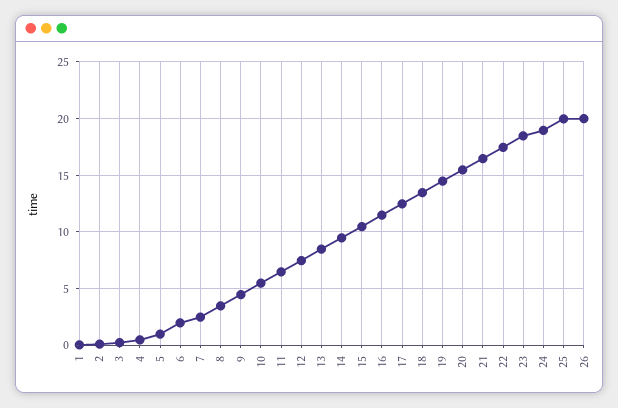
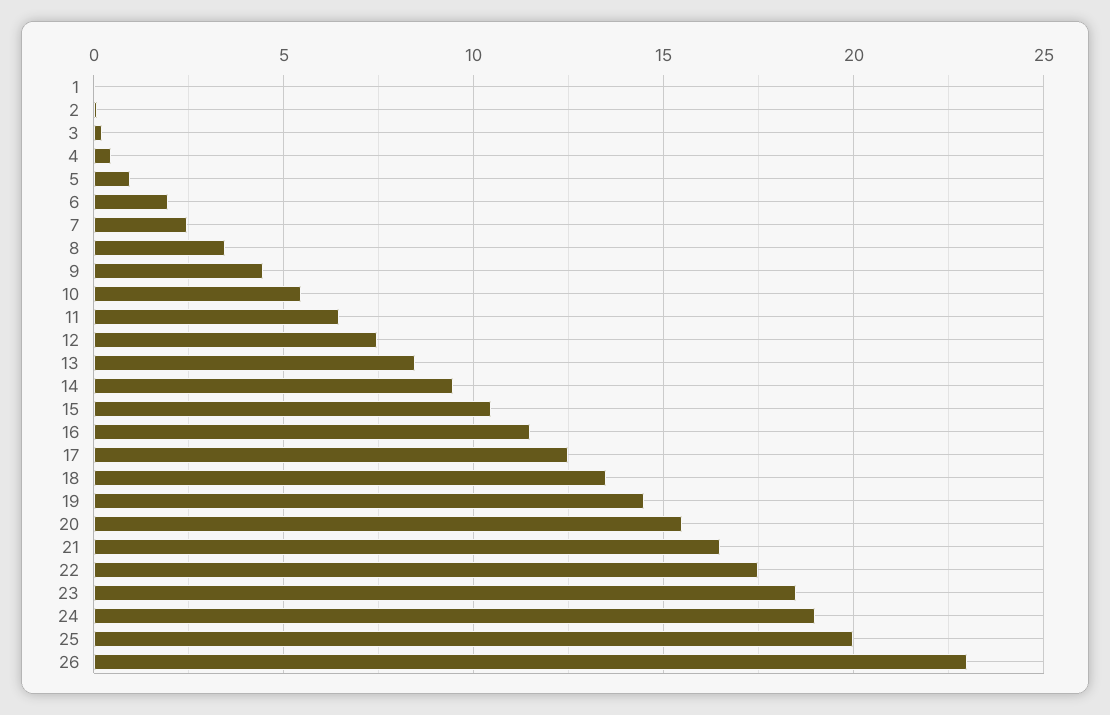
  {
    "1": 0,
    "2": 0,
    "3": 0,
    "4": 0.5,
    "5": 1,
    "6": 2,
    "7": 2.5,
    "8": 3.5,
    "9": 4.5,
    "10": 5.5,
    "11": 6.5,
    "12": 7.5,
    "13": 8.5,
    "14": 9.5,
    "15": 10.5,
    "16": 11.5,
    "17": 12.5,
    "18": 13.5,
    "19": 14.5,
    "20": 15.5,
    "21": 16.5,
    "22": 17.5,
    "23": 18.5,
    "24": 19,
    "25": 20,
-   "26": 20
+   "26": 23
  }

